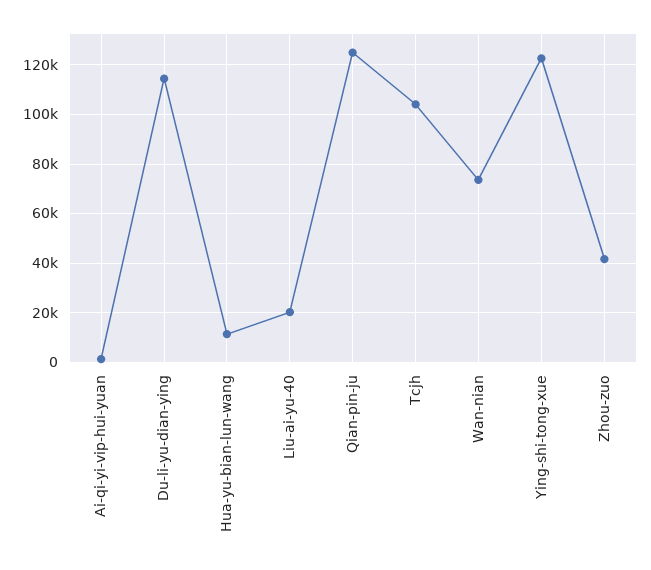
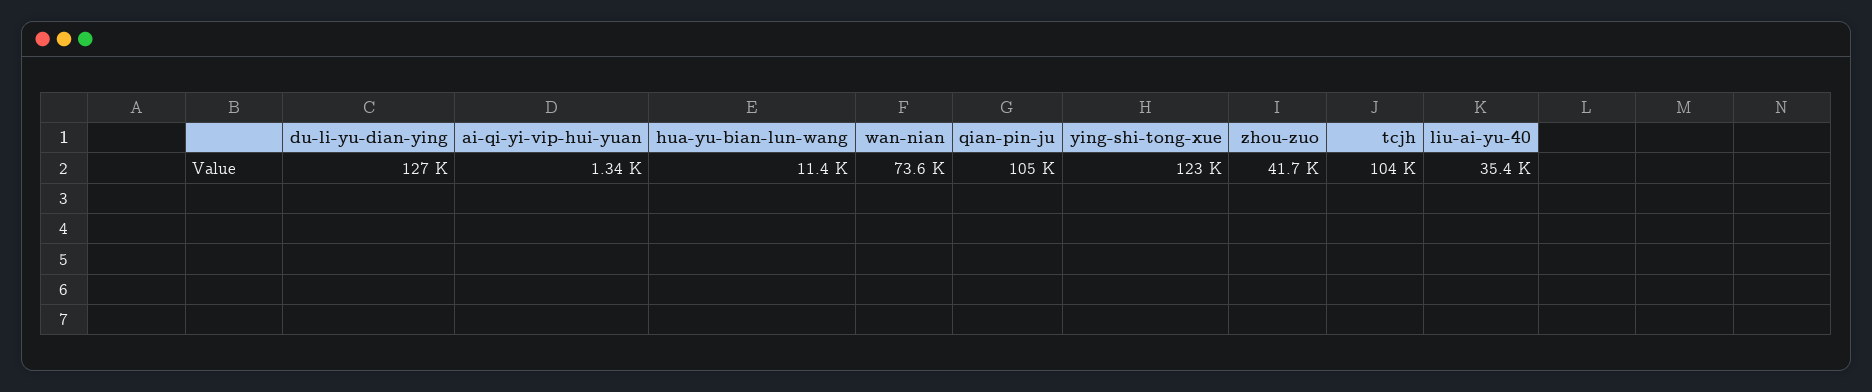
  {
    "Ai-qi-yi-vip-hui-yuan": 1340,
-   "Du-li-yu-dian-ying": 115000,
+   "Du-li-yu-dian-ying": 127000,
    "Hua-yu-bian-lun-wang": 11400,
-   "Liu-ai-yu-40": 20000,
+   "Liu-ai-yu-40": 35400,
-   "Qian-pin-ju": 125000,
+   "Qian-pin-ju": 105000,
    "Tcjh": 104000,
    "Wan-nian": 73600,
    "Ying-shi-tong-xue": 123000,
    "Zhou-zuo": 41700
  }

